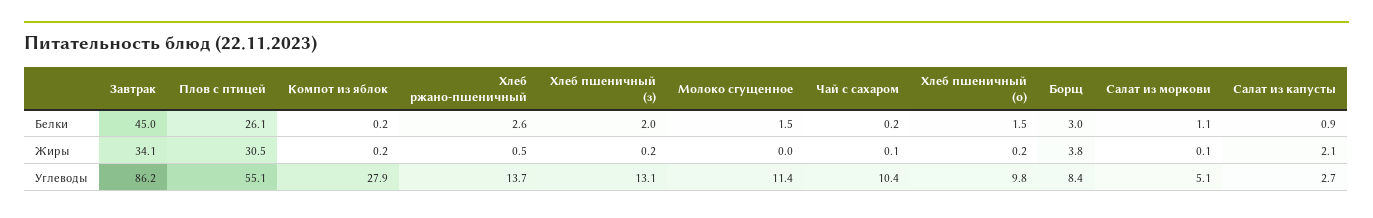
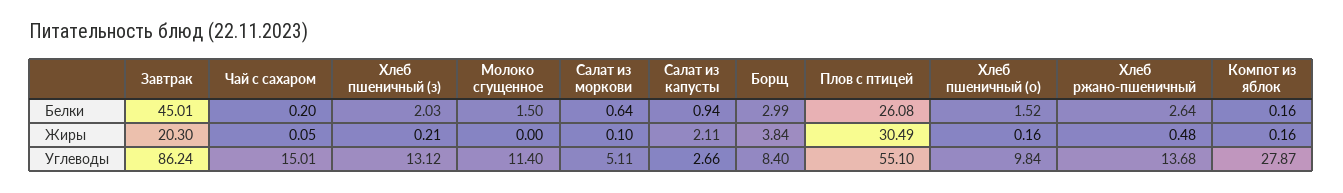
  {
    "Завтрак": {
      "Белки": 45.01,
-     "Жиры": 34.1,
+     "Жиры": 20.3,
      "Углеводы": 86.24
    },
    "Плов с птицей": {
      "Белки": 26.08,
      "Жиры": 30.49,
      "Углеводы": 55.1
    },
    "Компот из яблок": {
      "Белки": 0.16,
      "Жиры": 0.16,
      "Углеводы": 27.87
    },
    "Хлеб ржано-пшеничный": {
      "Белки": 2.64,
      "Жиры": 0.48,
      "Углеводы": 13.68
    },
    "Хлеб пшеничный (з)": {
      "Белки": 2.03,
      "Жиры": 0.21,
      "Углеводы": 13.12
    },
    "Молоко сгущенное": {
      "Белки": 1.5,
      "Жиры": 0,
      "Углеводы": 11.4
    },
    "Чай с сахаром": {
      "Белки": 0.2,
      "Жиры": 0.05,
-     "Углеводы": 10.4
+     "Углеводы": 15.01
    },
    "Хлеб пшеничный (о)": {
      "Белки": 1.52,
      "Жиры": 0.16,
      "Углеводы": 9.84
    },
    "Борщ": {
      "Белки": 2.99,
      "Жиры": 3.84,
      "Углеводы": 8.4
    },
    "Салат из моркови": {
-     "Белки": 1.1,
+     "Белки": 0.64,
      "Жиры": 0.1,
      "Углеводы": 5.11
    },
    "Салат из капусты": {
      "Белки": 0.94,
      "Жиры": 2.11,
      "Углеводы": 2.66
    }
  }

